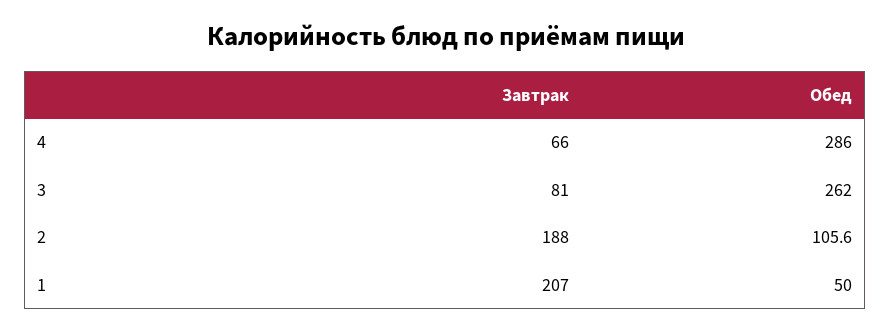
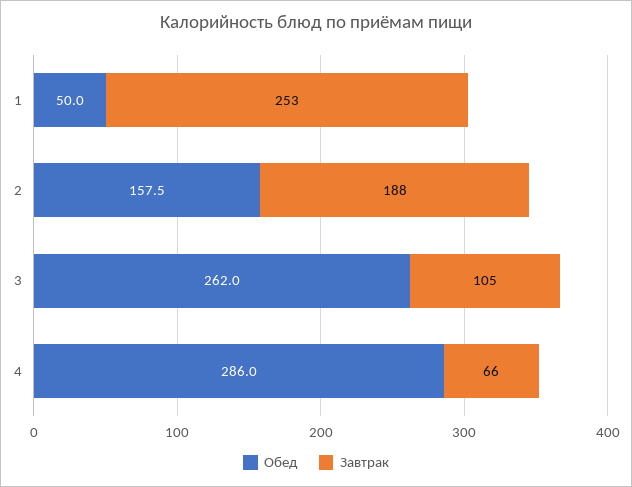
  {
    "Завтрак": {
      "4": 66,
-     "3": 81,
+     "3": 105,
      "2": 188,
-     "1": 207
+     "1": 253
    },
    "Обед": {
      "4": 286,
      "3": 262,
-     "2": 105.6,
+     "2": 157.5,
      "1": 50
    }
  }

